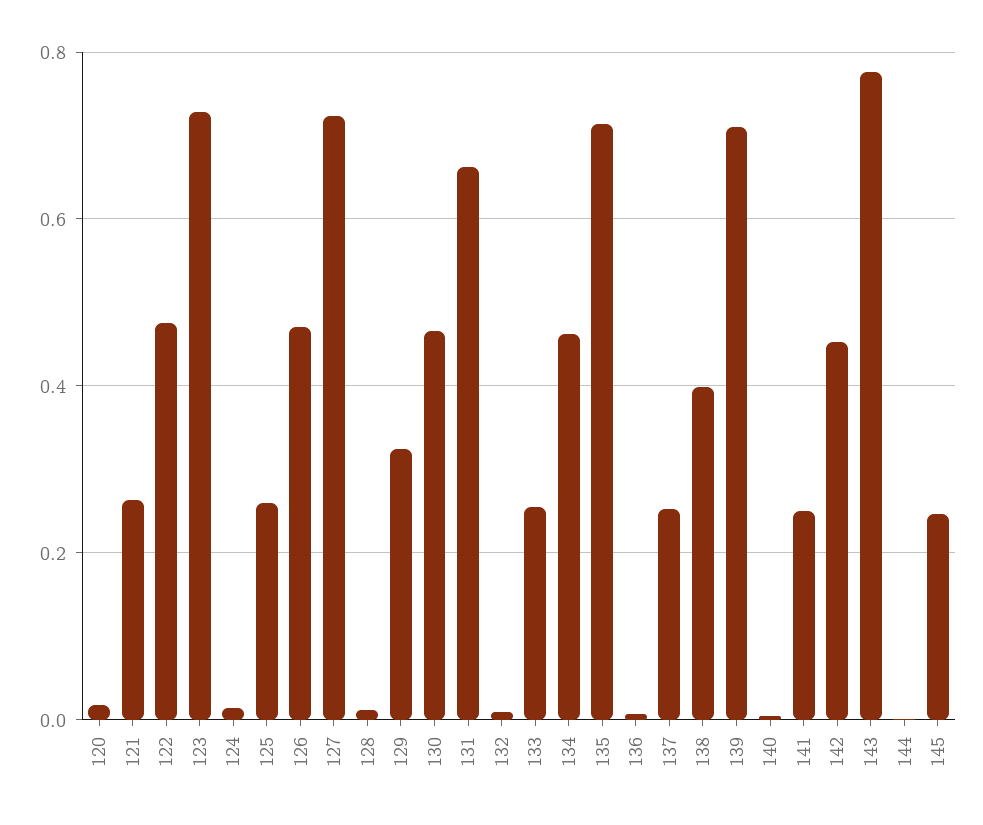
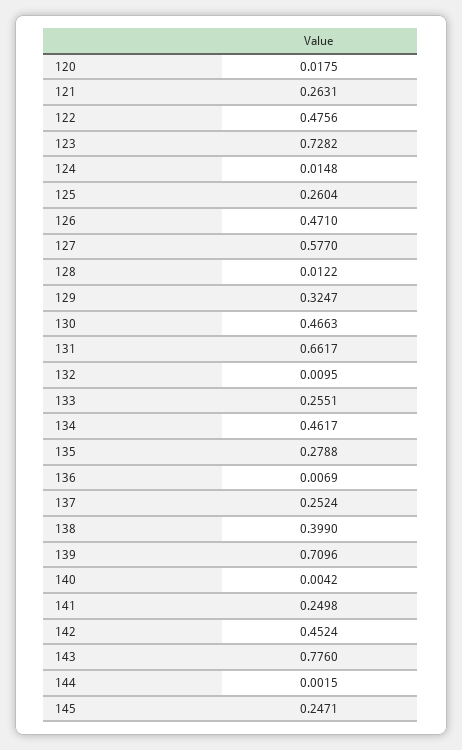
  {
    "120": 0.0175,
    "121": 0.2631,
    "122": 0.4756,
    "123": 0.7282,
    "124": 0.0148,
    "125": 0.2604,
    "126": 0.471,
-   "127": 0.72,
+   "127": 0.577,
    "128": 0.0122,
    "129": 0.3247,
    "130": 0.4663,
    "131": 0.6617,
    "132": 0.0095,
    "133": 0.2551,
    "134": 0.4617,
-   "135": 0.72,
+   "135": 0.2788,
    "136": 0.0069,
    "137": 0.2524,
    "138": 0.399,
    "139": 0.7096,
    "140": 0.0042,
    "141": 0.2498,
    "142": 0.4524,
    "143": 0.776,
    "144": 0.0015,
    "145": 0.2471
  }

